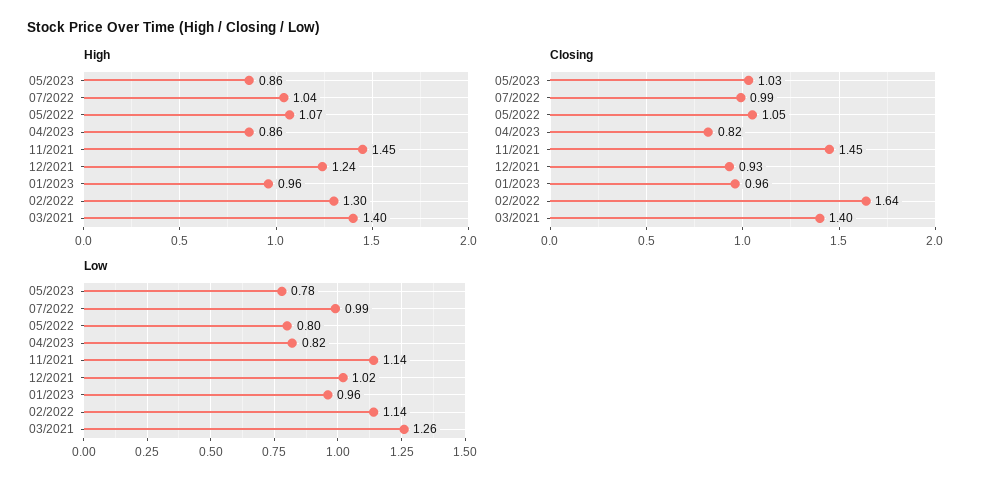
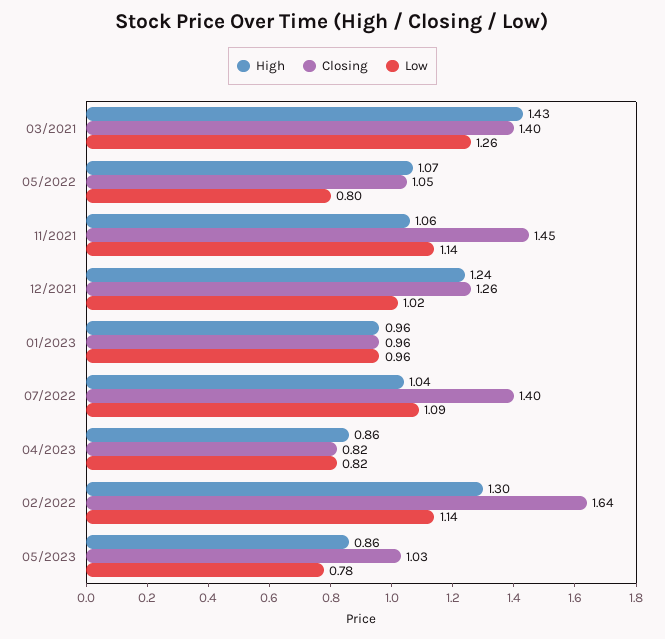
  {
    "High": {
      "05/2023": 0.86,
      "07/2022": 1.04,
      "05/2022": 1.07,
      "04/2023": 0.86,
-     "11/2021": 1.45,
+     "11/2021": 1.06,
      "12/2021": 1.24,
      "01/2023": 0.96,
      "02/2022": 1.3,
-     "03/2021": 1.4
+     "03/2021": 1.43
    },
    "Closing": {
      "05/2023": 1.03,
-     "07/2022": 0.99,
+     "07/2022": 1.4,
      "05/2022": 1.05,
      "04/2023": 0.82,
      "11/2021": 1.45,
-     "12/2021": 0.93,
+     "12/2021": 1.26,
      "01/2023": 0.96,
      "02/2022": 1.64,
      "03/2021": 1.4
    },
    "Low": {
      "05/2023": 0.78,
-     "07/2022": 0.99,
+     "07/2022": 1.09,
      "05/2022": 0.8,
      "04/2023": 0.82,
      "11/2021": 1.14,
      "12/2021": 1.02,
      "01/2023": 0.96,
      "02/2022": 1.14,
      "03/2021": 1.26
    }
  }

